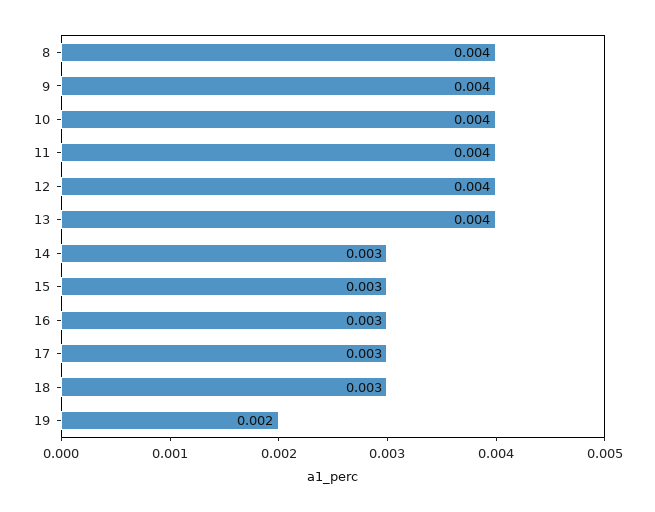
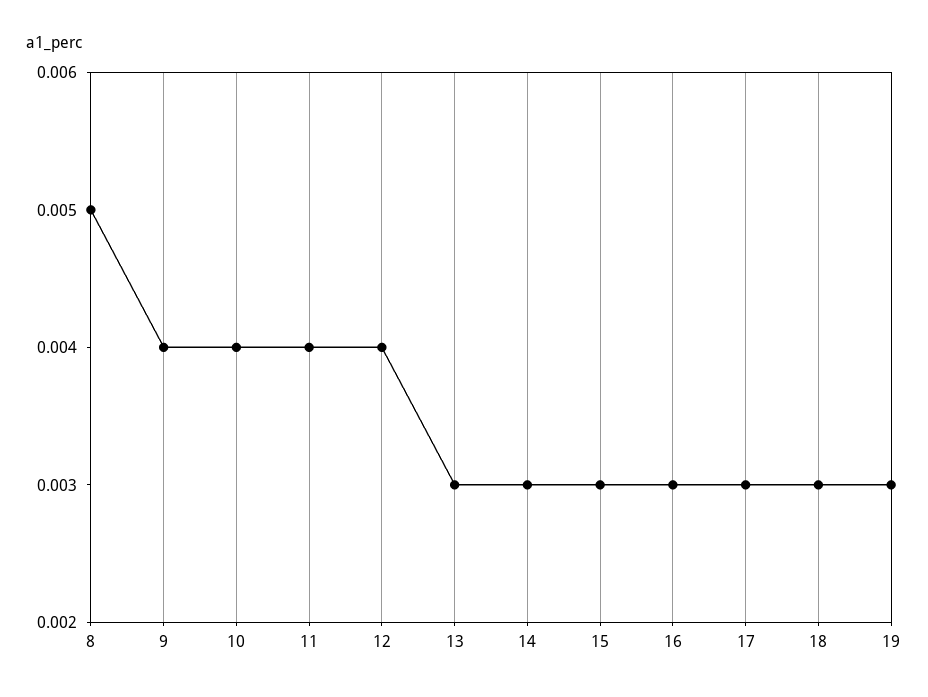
  {
-   "8": 0.004,
+   "8": 0.005,
    "9": 0.004,
    "10": 0.004,
    "11": 0.004,
    "12": 0.004,
-   "13": 0.004,
+   "13": 0.003,
    "14": 0.003,
    "15": 0.003,
    "16": 0.003,
    "17": 0.003,
    "18": 0.003,
-   "19": 0.002
+   "19": 0.003
  }

